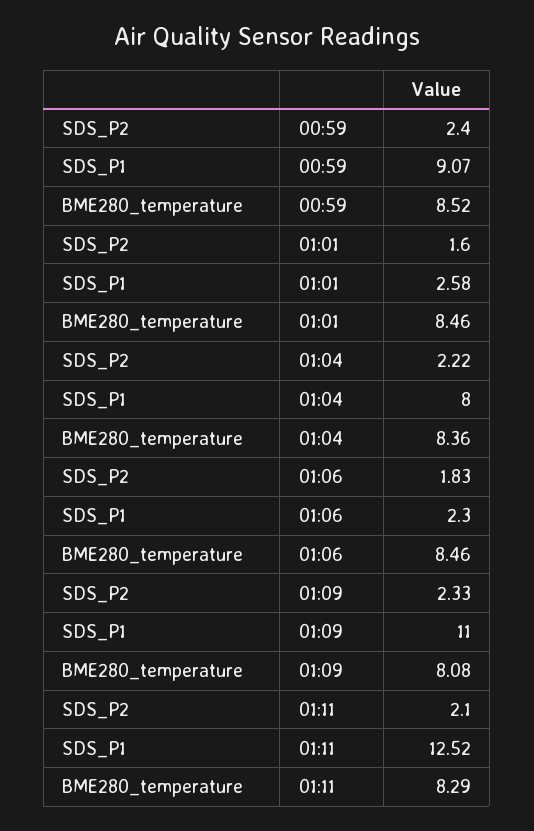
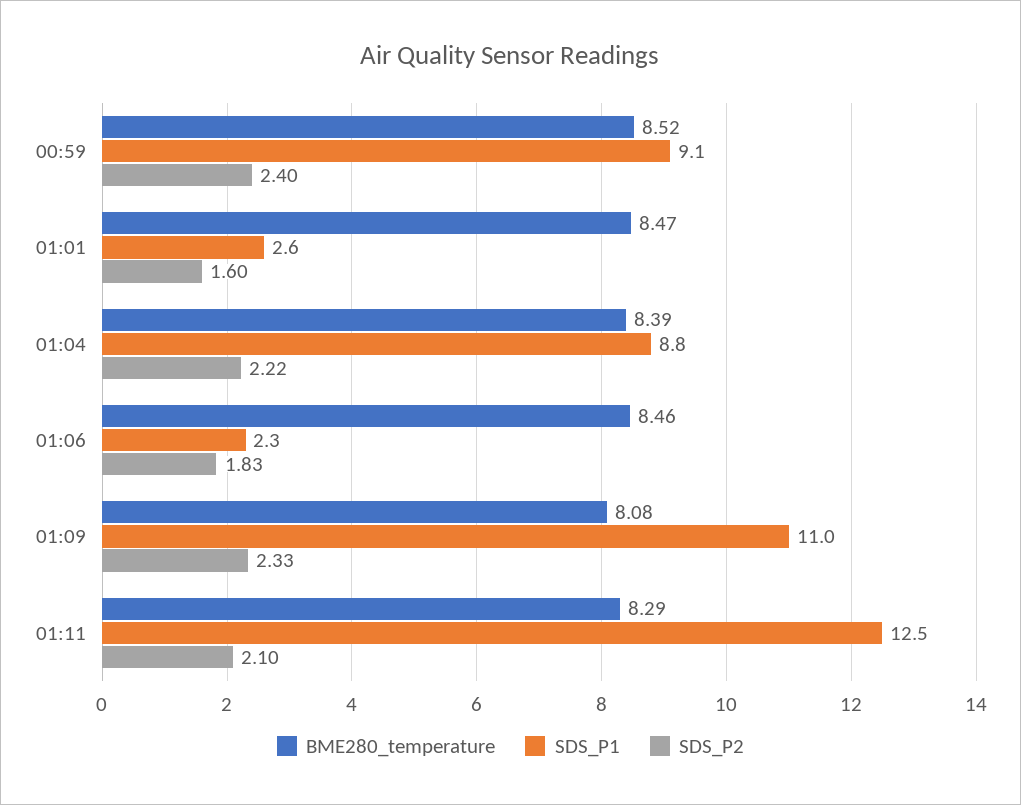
  {
    "SDS_P2": {
      "00:59": 2.4,
      "01:01": 1.6,
      "01:04": 2.22,
      "01:06": 1.83,
      "01:09": 2.33,
      "01:11": 2.1
    },
    "SDS_P1": {
      "00:59": 9.07,
      "01:01": 2.58,
-     "01:04": 8,
+     "01:04": 8.8,
      "01:06": 2.3,
      "01:09": 11,
      "01:11": 12.52
    },
    "BME280_temperature": {
      "00:59": 8.52,
-     "01:01": 8.46,
+     "01:01": 8.47,
-     "01:04": 8.36,
+     "01:04": 8.39,
      "01:06": 8.46,
      "01:09": 8.08,
      "01:11": 8.29
    }
  }

